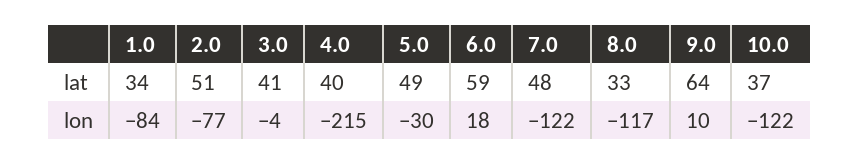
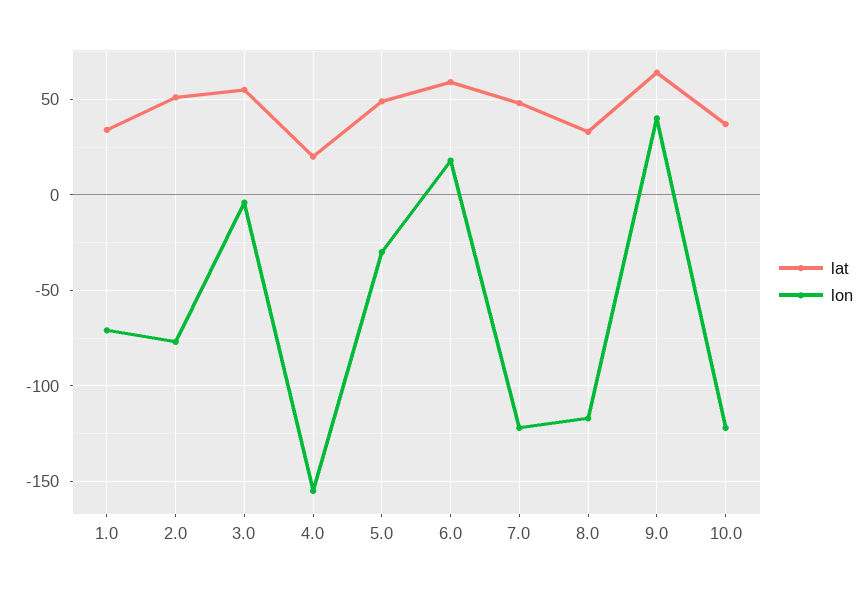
  {
    "lat": {
      "1.0": 34,
      "2.0": 51,
-     "3.0": 41,
+     "3.0": 55,
-     "4.0": 40,
+     "4.0": 20,
      "5.0": 49,
      "6.0": 59,
      "7.0": 48,
      "8.0": 33,
      "9.0": 64,
      "10.0": 37
    },
    "lon": {
-     "1.0": -84,
+     "1.0": -70,
      "2.0": -77,
      "3.0": -4,
-     "4.0": -215,
+     "4.0": -155,
      "5.0": -30,
      "6.0": 18,
      "7.0": -122,
      "8.0": -117,
-     "9.0": 10,
+     "9.0": 40,
      "10.0": -122
    }
  }

